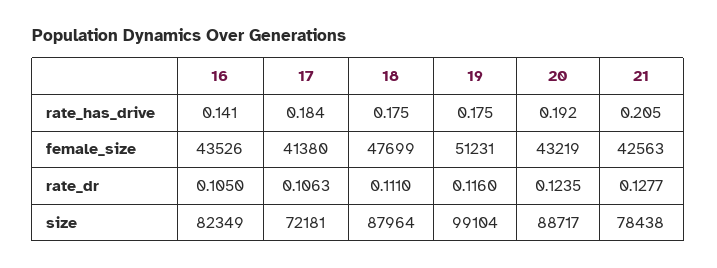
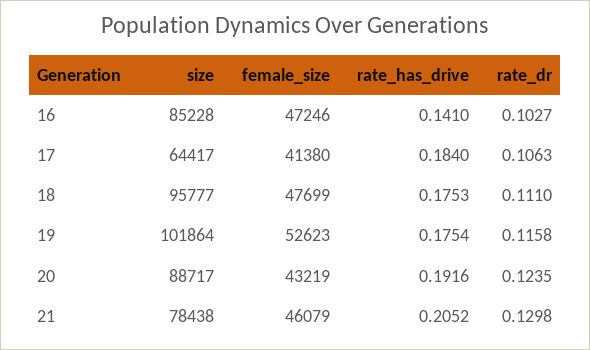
  {
    "16": {
      "rate_has_drive": 0.141,
-     "female_size": 43526,
+     "female_size": 47246,
-     "rate_dr": 0.105,
+     "rate_dr": 0.1027,
-     "size": 82349
+     "size": 85228
    },
    "17": {
      "rate_has_drive": 0.184,
      "female_size": 41380,
      "rate_dr": 0.1063,
-     "size": 72181
+     "size": 64417
    },
    "18": {
      "rate_has_drive": 0.1753,
      "female_size": 47699,
      "rate_dr": 0.111,
-     "size": 87964
+     "size": 95777
    },
    "19": {
      "rate_has_drive": 0.1754,
-     "female_size": 51231,
+     "female_size": 52623,
-     "rate_dr": 0.116,
+     "rate_dr": 0.1158,
-     "size": 99104
+     "size": 101864
    },
    "20": {
      "rate_has_drive": 0.1916,
      "female_size": 43219,
      "rate_dr": 0.1235,
      "size": 88717
    },
    "21": {
      "rate_has_drive": 0.2052,
-     "female_size": 42563,
+     "female_size": 46079,
-     "rate_dr": 0.1277,
+     "rate_dr": 0.1298,
      "size": 78438
    }
  }

